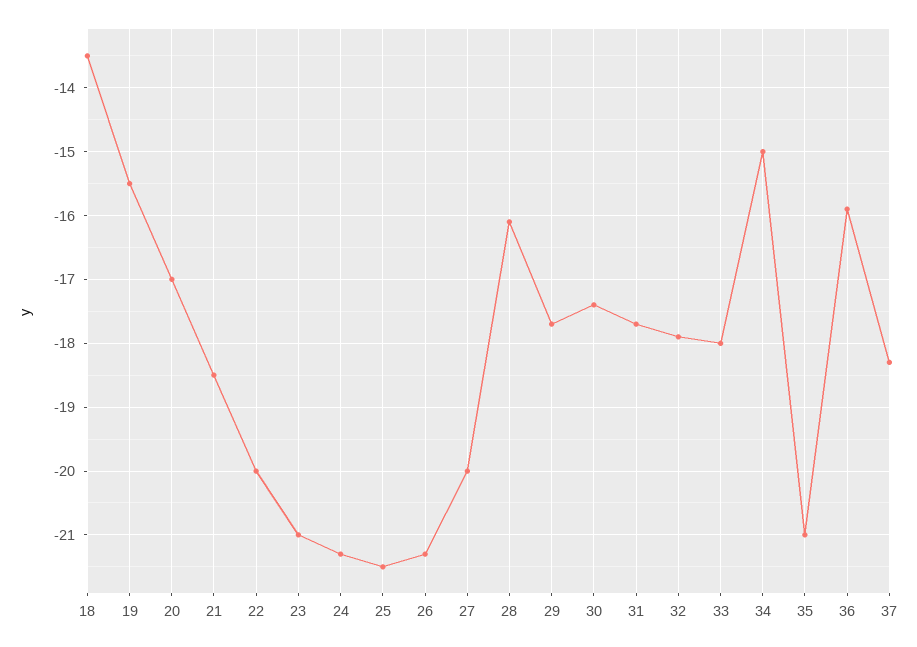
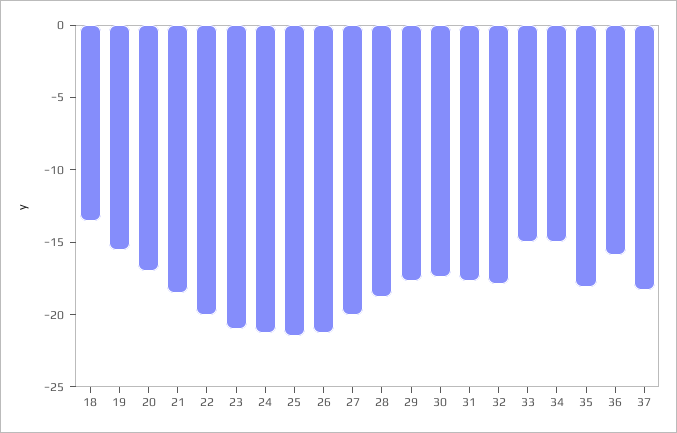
  {
    "18": -13.5,
    "19": -15.5,
    "20": -17,
    "21": -18.5,
    "22": -20,
    "23": -21,
    "24": -21.3,
    "25": -21.5,
    "26": -21.3,
    "27": -20,
-   "28": -16.1,
+   "28": -19,
    "29": -17.7,
    "30": -17.4,
    "31": -17.7,
    "32": -17.9,
-   "33": -18,
+   "33": -15,
    "34": -15,
-   "35": -21,
+   "35": -18,
    "36": -15.9,
    "37": -18.3
  }

